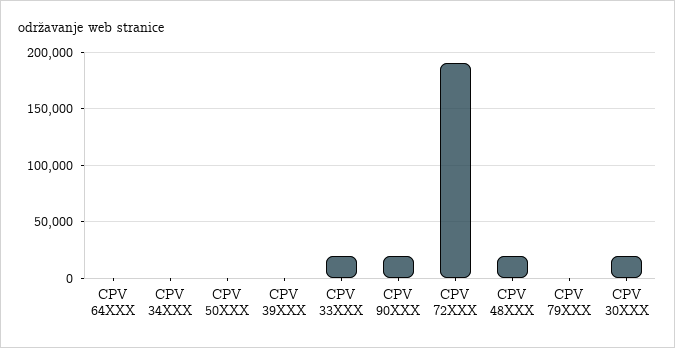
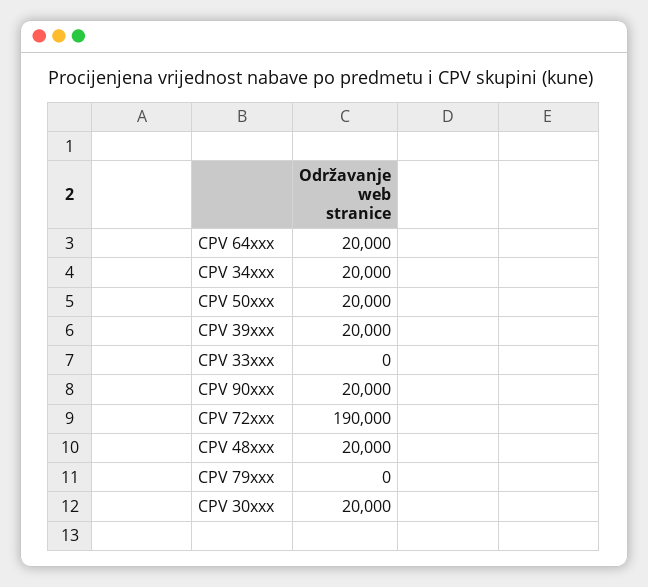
  {
-   "CPV 64XXX": 0,
+   "CPV 64XXX": 20000,
-   "CPV 34XXX": 0,
+   "CPV 34XXX": 20000,
-   "CPV 50XXX": 0,
+   "CPV 50XXX": 20000,
-   "CPV 39XXX": 0,
+   "CPV 39XXX": 20000,
-   "CPV 33XXX": 20000,
+   "CPV 33XXX": 0,
    "CPV 90XXX": 20000,
    "CPV 72XXX": 190000,
    "CPV 48XXX": 20000,
    "CPV 79XXX": 0,
    "CPV 30XXX": 20000
  }

